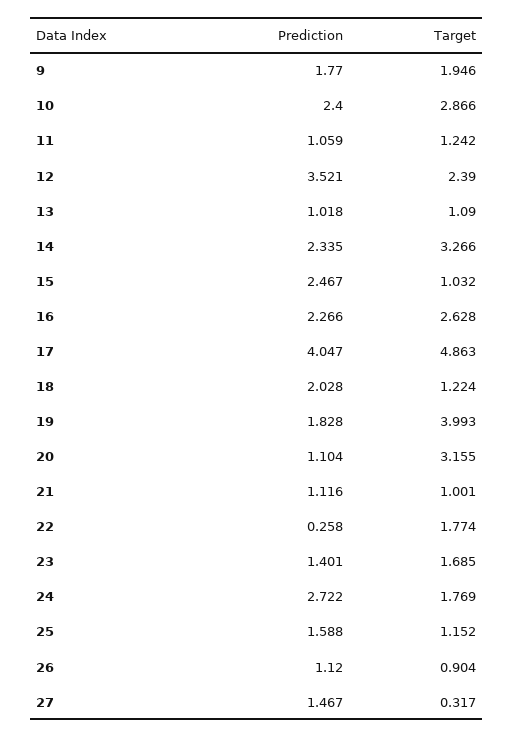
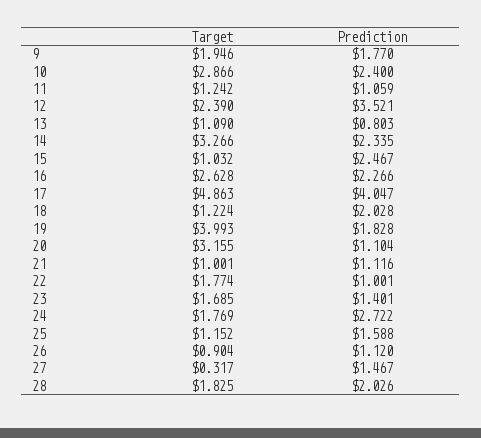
  {
    "Prediction": {
      "9": 1.77,
      "10": 2.4,
      "11": 1.059,
      "12": 3.521,
-     "13": 1.018,
+     "13": 0.803,
      "14": 2.335,
      "15": 2.467,
      "16": 2.266,
      "17": 4.047,
      "18": 2.028,
      "19": 1.828,
      "20": 1.104,
      "21": 1.116,
-     "22": 0.258,
+     "22": 1.001,
      "23": 1.401,
      "24": 2.722,
      "25": 1.588,
      "26": 1.12,
-     "27": 1.467
+     "27": 1.467,
+     "28": 2.026
    },
    "Target": {
      "9": 1.946,
      "10": 2.866,
      "11": 1.242,
      "12": 2.39,
      "13": 1.09,
      "14": 3.266,
      "15": 1.032,
      "16": 2.628,
      "17": 4.863,
      "18": 1.224,
      "19": 3.993,
      "20": 3.155,
      "21": 1.001,
      "22": 1.774,
      "23": 1.685,
      "24": 1.769,
      "25": 1.152,
      "26": 0.904,
-     "27": 0.317
+     "27": 0.317,
+     "28": 1.825
    }
  }

